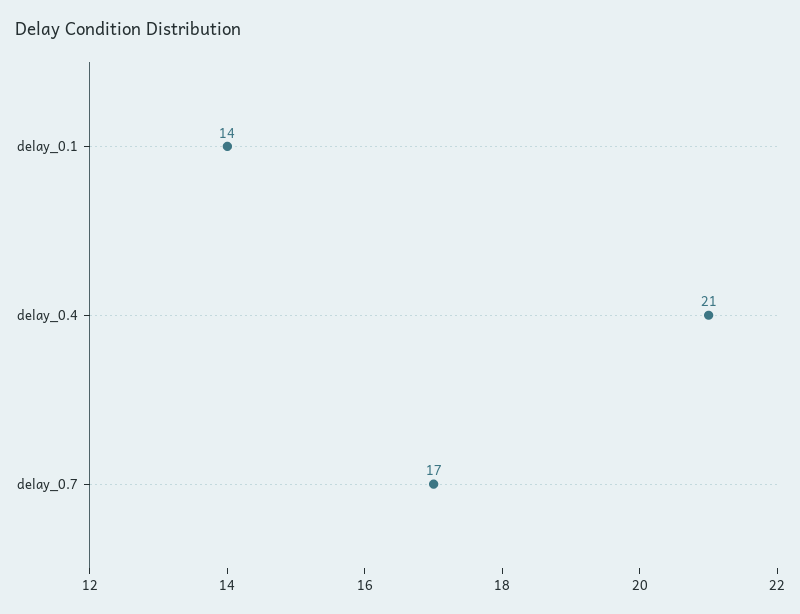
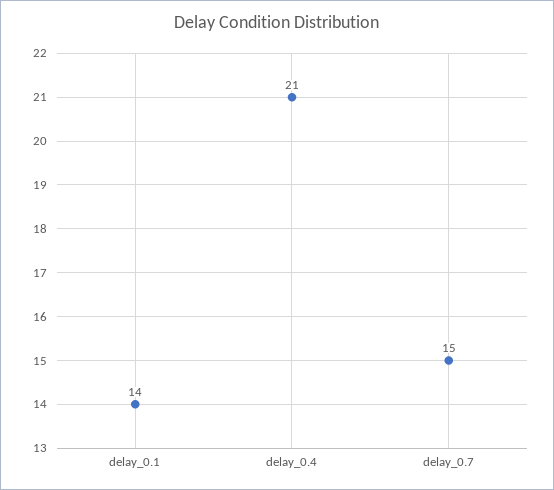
  {
    "delay_0.1": 14,
    "delay_0.4": 21,
-   "delay_0.7": 17
+   "delay_0.7": 15
  }

